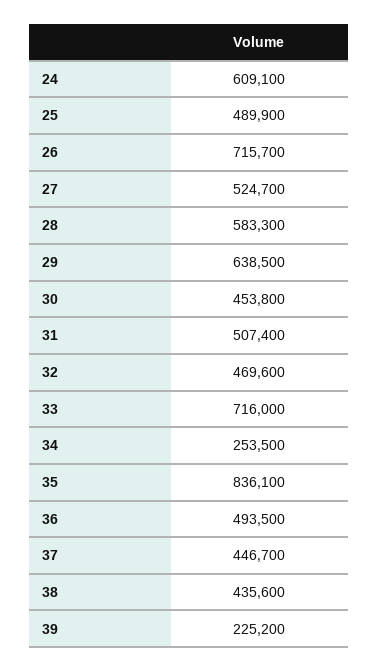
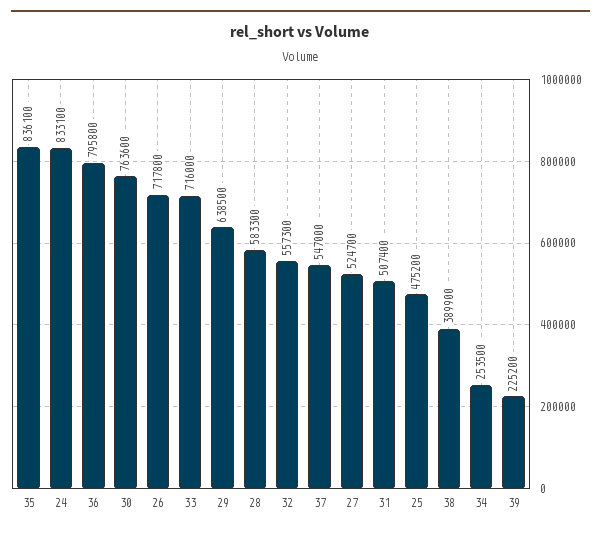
  {
-   "24": 609100,
+   "24": 833100,
-   "25": 489900,
+   "25": 475200,
-   "26": 715700,
+   "26": 717800,
    "27": 524700,
    "28": 583300,
    "29": 638500,
-   "30": 453800,
+   "30": 763600,
    "31": 507400,
-   "32": 469600,
+   "32": 557300,
    "33": 716000,
    "34": 253500,
    "35": 836100,
-   "36": 493500,
+   "36": 795800,
-   "37": 446700,
+   "37": 547000,
-   "38": 435600,
+   "38": 389900,
    "39": 225200
  }

